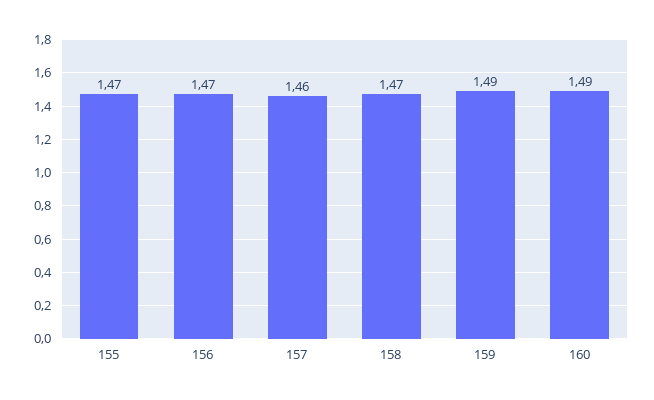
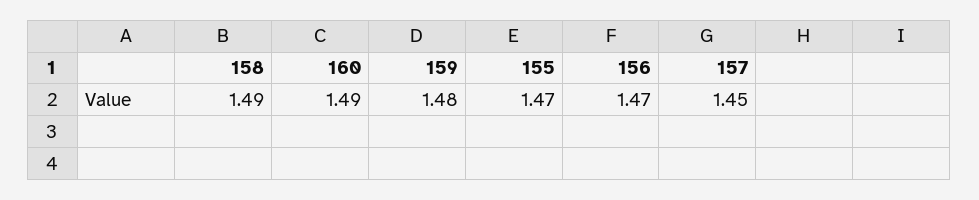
  {
    "155": 1.47,
    "156": 1.47,
-   "157": 1.46,
+   "157": 1.45,
-   "158": 1.47,
+   "158": 1.49,
-   "159": 1.49,
+   "159": 1.48,
    "160": 1.49
  }

